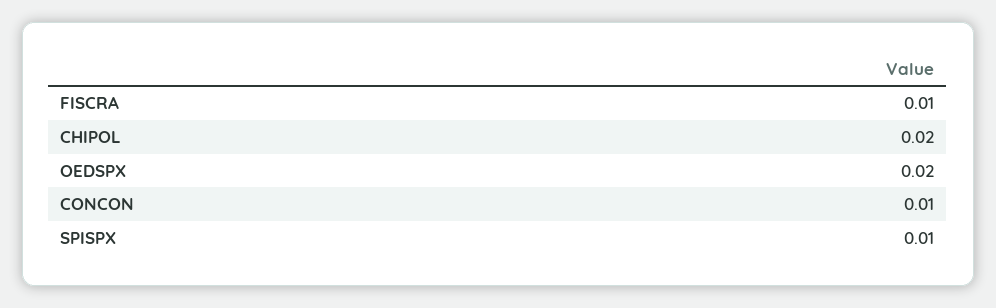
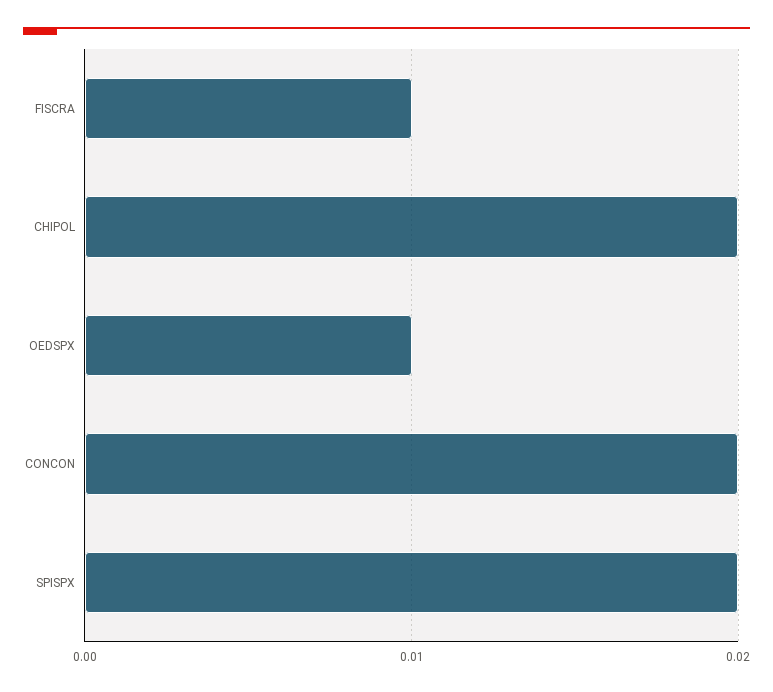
  {
    "FISCRA": 0.01,
    "CHIPOL": 0.02,
-   "OEDSPX": 0.02,
+   "OEDSPX": 0.01,
-   "CONCON": 0.01,
+   "CONCON": 0.02,
-   "SPISPX": 0.01
+   "SPISPX": 0.02
  }

